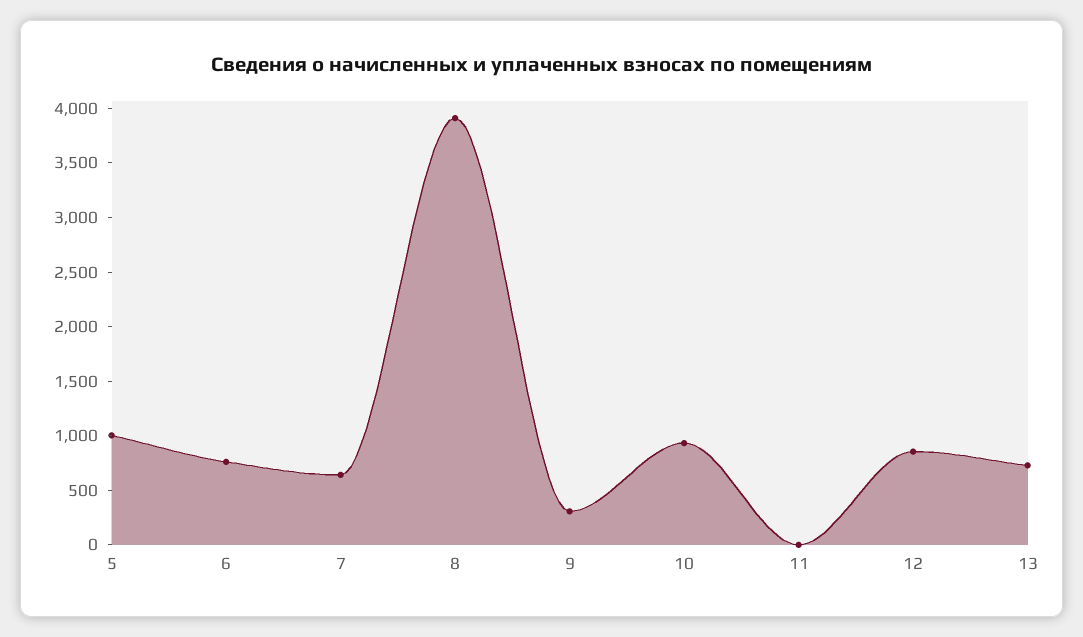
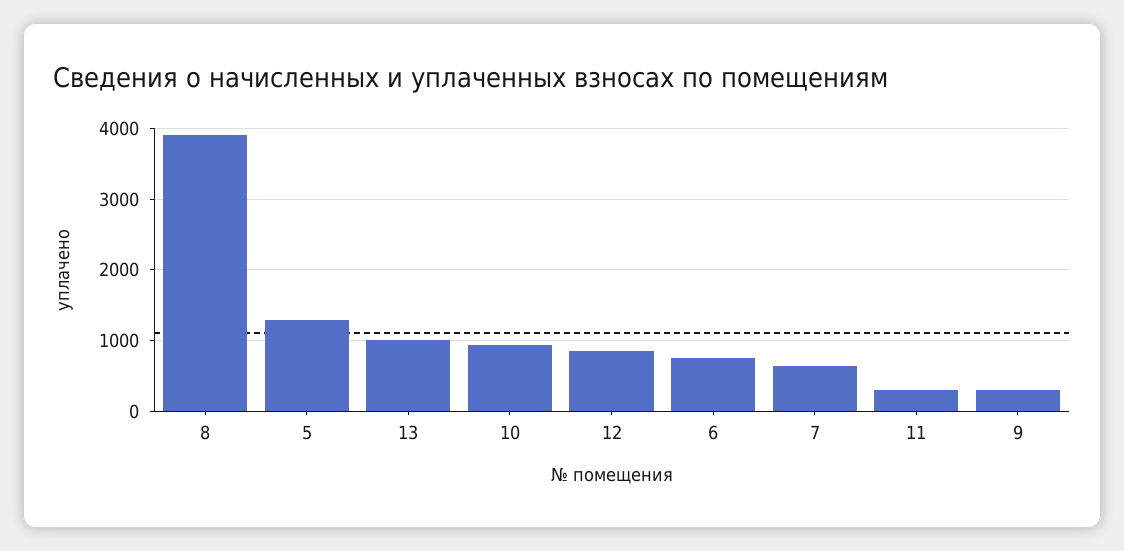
  {
-   "5": 1000,
+   "5": 1300,
    "6": 800,
    "7": 600,
    "8": 3900,
    "9": 300,
    "10": 900,
-   "11": 0,
+   "11": 300,
    "12": 900,
-   "13": 700
+   "13": 1000
  }

